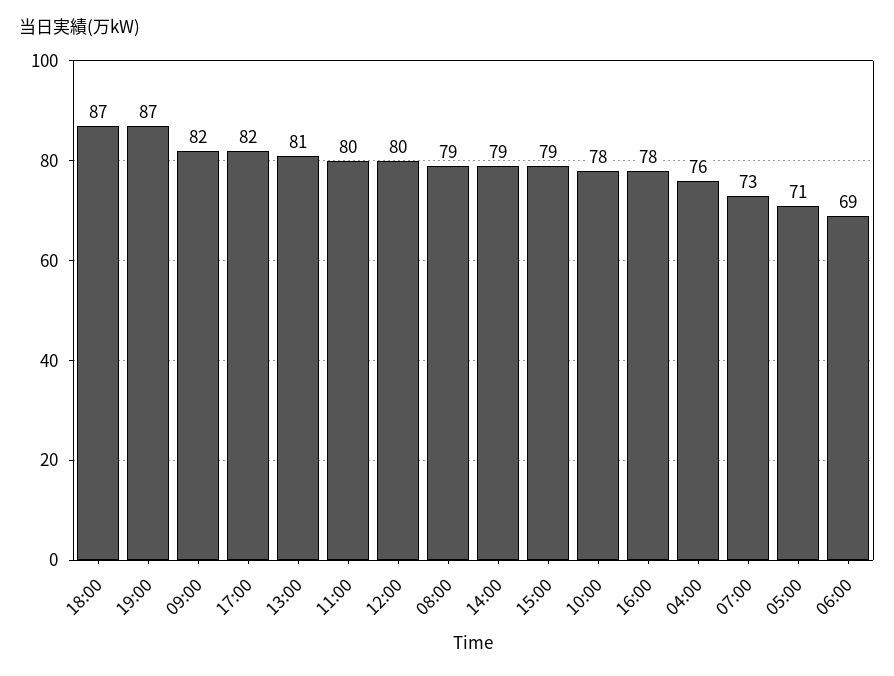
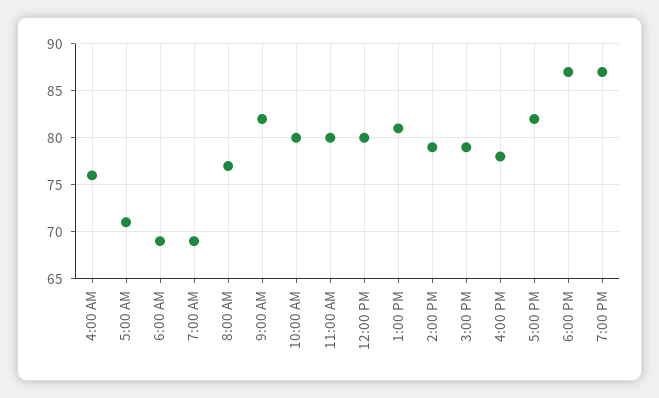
  {
    "18:00": 87,
    "19:00": 87,
    "09:00": 82,
    "17:00": 82,
    "13:00": 81,
    "11:00": 80,
    "12:00": 80,
-   "08:00": 79,
+   "08:00": 77,
    "14:00": 79,
    "15:00": 79,
-   "10:00": 78,
+   "10:00": 80,
    "16:00": 78,
    "04:00": 76,
-   "07:00": 73,
+   "07:00": 69,
    "05:00": 71,
    "06:00": 69
  }

